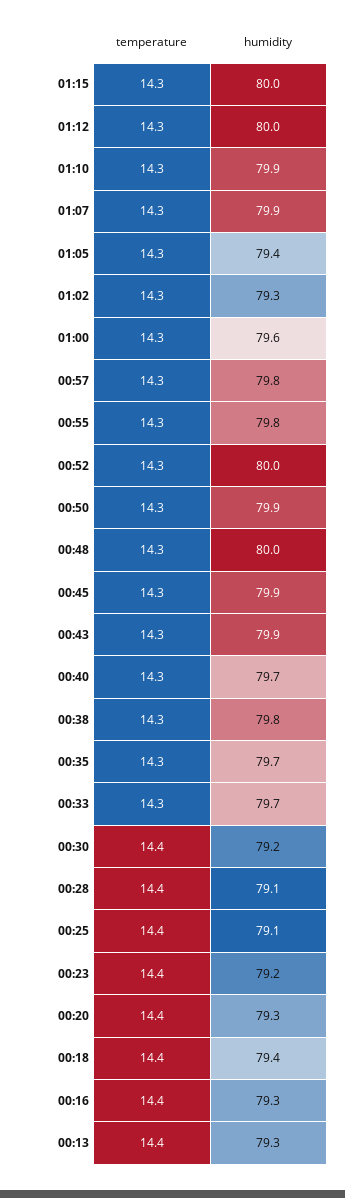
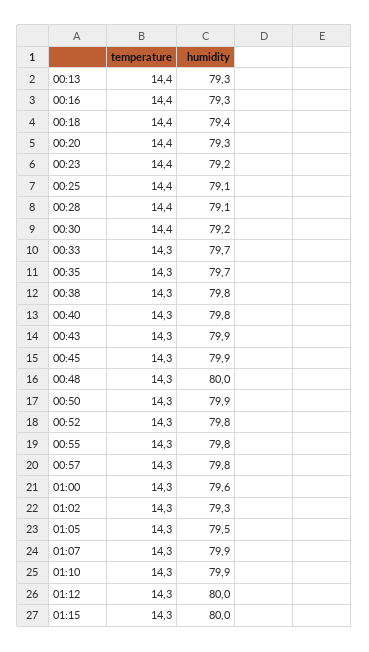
  {
    "temperature": {
      "01:15": 14.3,
      "01:12": 14.3,
      "01:10": 14.3,
      "01:07": 14.3,
      "01:05": 14.3,
      "01:02": 14.3,
      "01:00": 14.3,
      "00:57": 14.3,
      "00:55": 14.3,
      "00:52": 14.3,
      "00:50": 14.3,
      "00:48": 14.3,
      "00:45": 14.3,
      "00:43": 14.3,
      "00:40": 14.3,
      "00:38": 14.3,
      "00:35": 14.3,
      "00:33": 14.3,
      "00:30": 14.4,
      "00:28": 14.4,
      "00:25": 14.4,
      "00:23": 14.4,
      "00:20": 14.4,
      "00:18": 14.4,
      "00:16": 14.4,
      "00:13": 14.4
    },
    "humidity": {
      "01:15": 80,
      "01:12": 80,
      "01:10": 79.9,
      "01:07": 79.9,
-     "01:05": 79.4,
+     "01:05": 79.5,
      "01:02": 79.3,
      "01:00": 79.6,
      "00:57": 79.8,
      "00:55": 79.8,
-     "00:52": 80,
+     "00:52": 79.8,
      "00:50": 79.9,
      "00:48": 80,
      "00:45": 79.9,
      "00:43": 79.9,
-     "00:40": 79.7,
+     "00:40": 79.8,
      "00:38": 79.8,
      "00:35": 79.7,
      "00:33": 79.7,
      "00:30": 79.2,
      "00:28": 79.1,
      "00:25": 79.1,
      "00:23": 79.2,
      "00:20": 79.3,
      "00:18": 79.4,
      "00:16": 79.3,
      "00:13": 79.3
    }
  }

